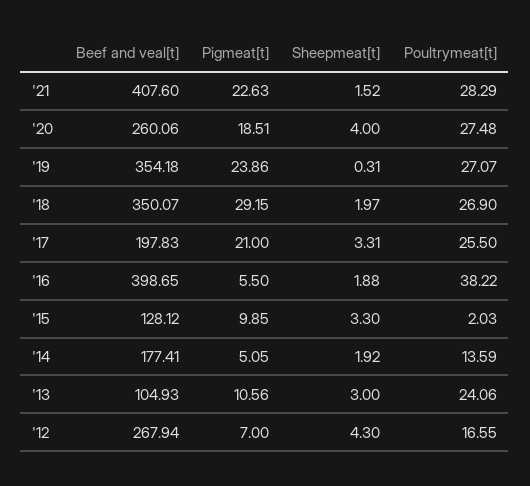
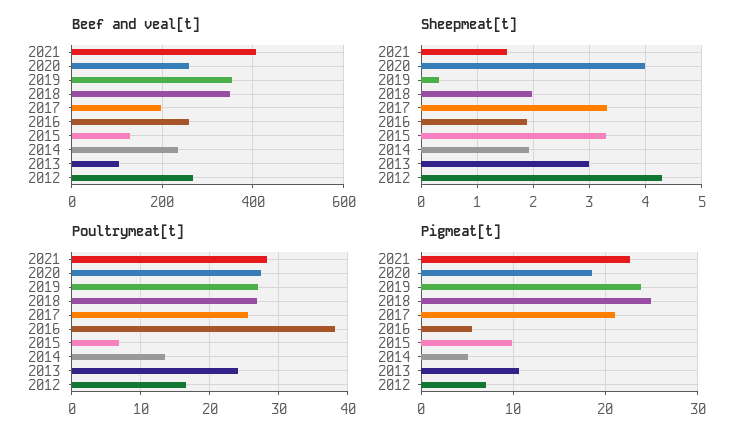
  {
    "Beef and veal[t]": {
      "'21": 407.6,
      "'20": 260.06,
      "'19": 354.18,
      "'18": 350.07,
      "'17": 197.83,
-     "'16": 398.65,
+     "'16": 260,
      "'15": 128.12,
-     "'14": 177.41,
+     "'14": 240,
      "'13": 104.93,
      "'12": 267.94
    },
    "Pigmeat[t]": {
      "'21": 22.63,
      "'20": 18.51,
      "'19": 23.86,
-     "'18": 29.15,
+     "'18": 25,
      "'17": 21,
      "'16": 5.5,
      "'15": 9.85,
      "'14": 5.05,
      "'13": 10.56,
      "'12": 7
    },
    "Sheepmeat[t]": {
      "'21": 1.52,
      "'20": 4,
      "'19": 0.31,
      "'18": 1.97,
      "'17": 3.31,
      "'16": 1.88,
      "'15": 3.3,
      "'14": 1.92,
      "'13": 3,
      "'12": 4.3
    },
    "Poultrymeat[t]": {
      "'21": 28.29,
      "'20": 27.48,
      "'19": 27.07,
      "'18": 26.9,
      "'17": 25.5,
      "'16": 38.22,
-     "'15": 2.03,
+     "'15": 7,
      "'14": 13.59,
      "'13": 24.06,
      "'12": 16.55
    }
  }

